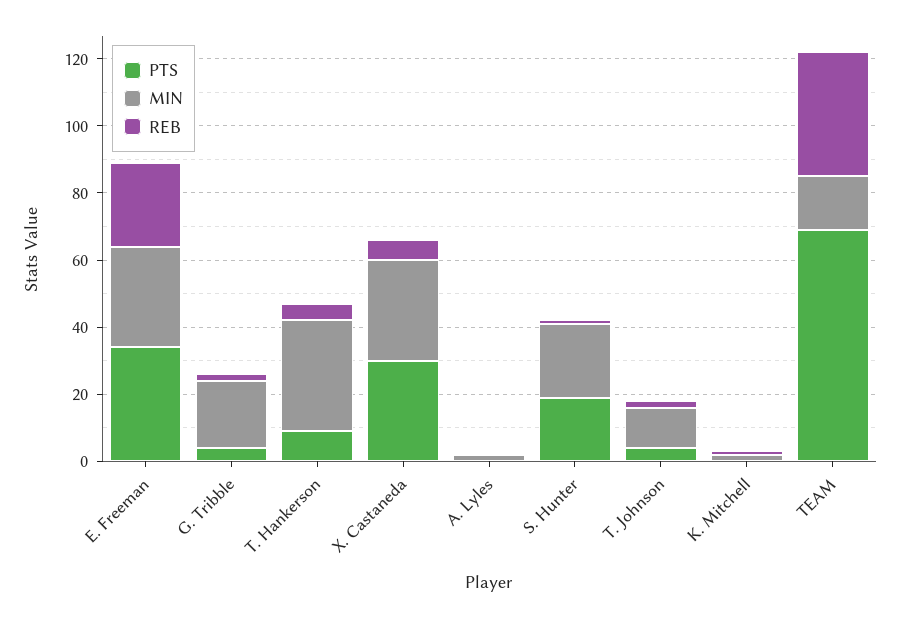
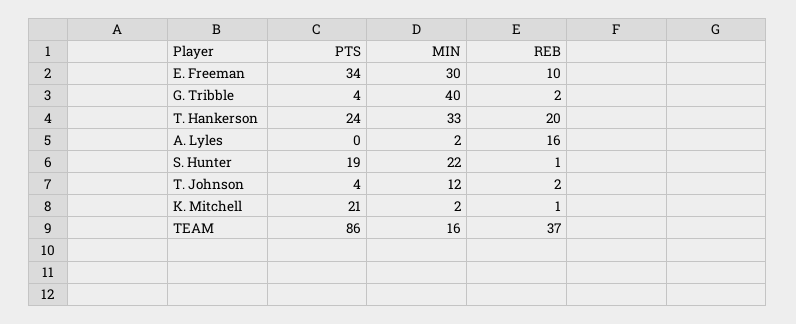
  {
    "PTS": {
      "E. Freeman": 34,
      "G. Tribble": 4,
-     "T. Hankerson": 10,
+     "T. Hankerson": 24,
-     "X. Castaneda": 30,
      "A. Lyles": 0,
      "S. Hunter": 19,
      "T. Johnson": 4,
-     "K. Mitchell": 0,
+     "K. Mitchell": 21,
-     "TEAM": 70
+     "TEAM": 86
    },
    "MIN": {
      "E. Freeman": 30,
-     "G. Tribble": 20,
+     "G. Tribble": 40,
      "T. Hankerson": 33,
-     "X. Castaneda": 30,
      "A. Lyles": 2,
      "S. Hunter": 22,
      "T. Johnson": 12,
      "K. Mitchell": 2,
      "TEAM": 16
    },
    "REB": {
-     "E. Freeman": 25,
+     "E. Freeman": 10,
      "G. Tribble": 2,
-     "T. Hankerson": 5,
+     "T. Hankerson": 20,
-     "X. Castaneda": 5,
-     "A. Lyles": 0,
+     "A. Lyles": 16,
      "S. Hunter": 1,
      "T. Johnson": 2,
      "K. Mitchell": 1,
      "TEAM": 37
    }
  }

